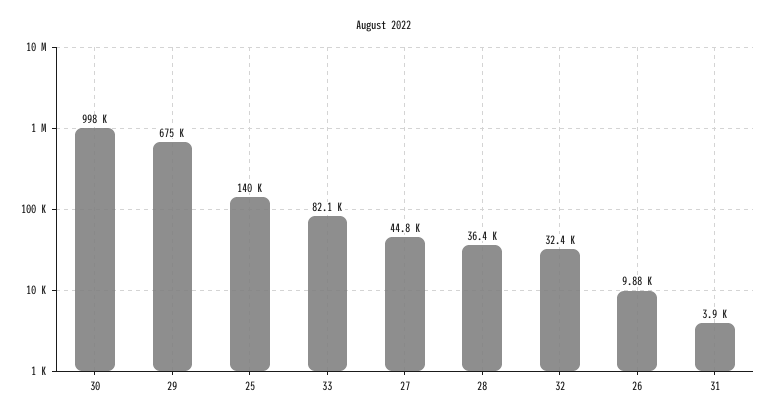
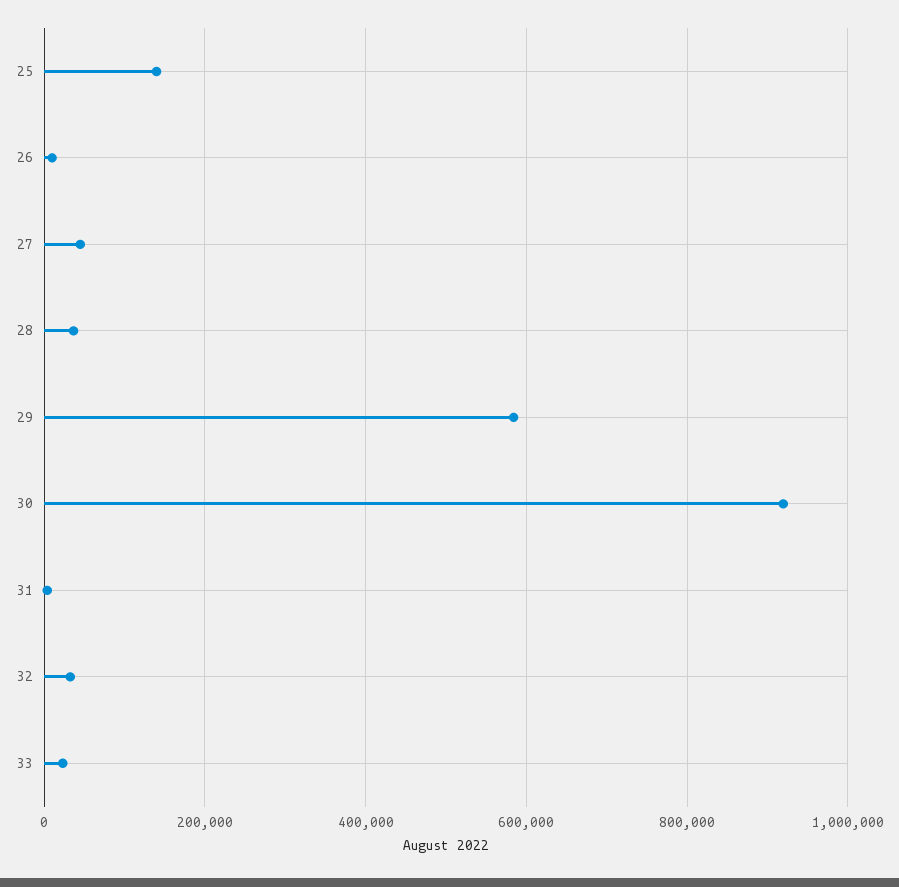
  {
-   "30": 998000,
+   "30": 920000,
-   "29": 675000,
+   "29": 580000,
    "25": 140000,
-   "33": 82100,
+   "33": 20000,
    "27": 44800,
    "28": 36400,
    "32": 32400,
    "26": 9880,
    "31": 3900
  }

